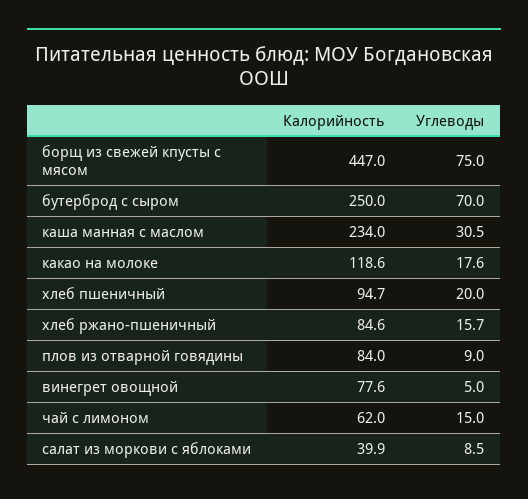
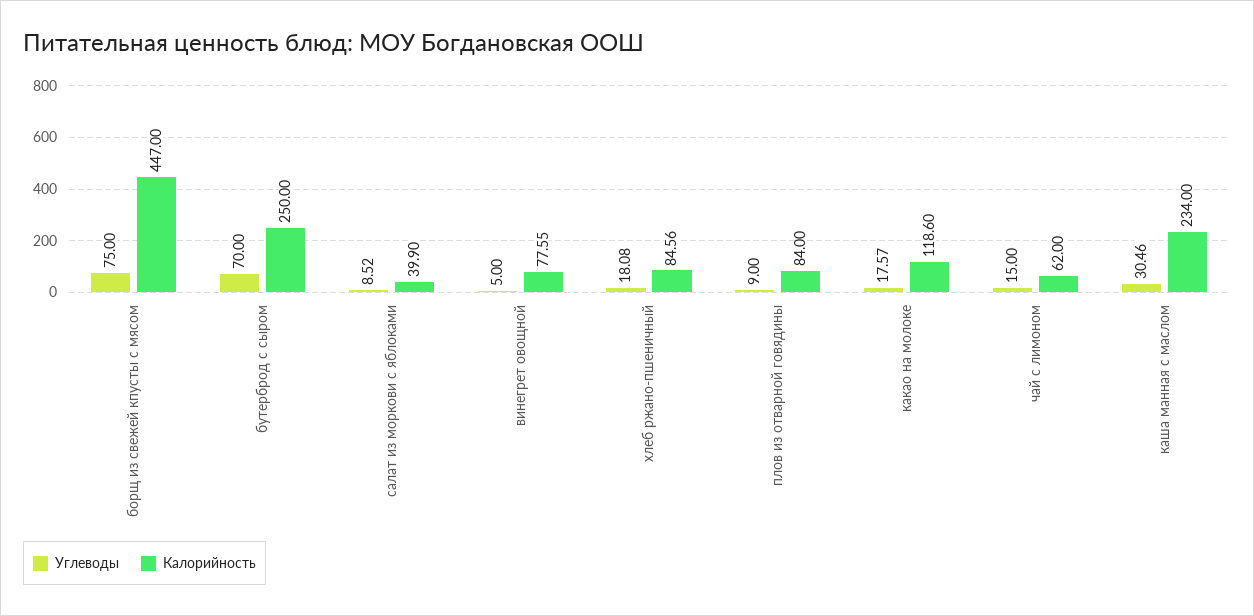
  {
    "Калорийность": {
      "борщ из свежей кпусты с мясом": 447,
      "бутерброд с сыром": 250,
      "каша манная с маслом": 234,
      "какао на молоке": 118.6,
-     "хлеб пшеничный": 94.7,
      "хлеб ржано-пшеничный": 84.56,
      "плов из отварной говядины": 84,
      "винегрет овощной": 77.55,
      "чай с лимоном": 62,
      "салат из моркови с яблоками": 39.9
    },
    "Углеводы": {
      "борщ из свежей кпусты с мясом": 75,
      "бутерброд с сыром": 70,
      "каша манная с маслом": 30.46,
      "какао на молоке": 17.57,
-     "хлеб пшеничный": 20,
-     "хлеб ржано-пшеничный": 15.7,
+     "хлеб ржано-пшеничный": 18.08,
      "плов из отварной говядины": 9,
      "винегрет овощной": 5,
      "чай с лимоном": 15,
      "салат из моркови с яблоками": 8.52
    }
  }

